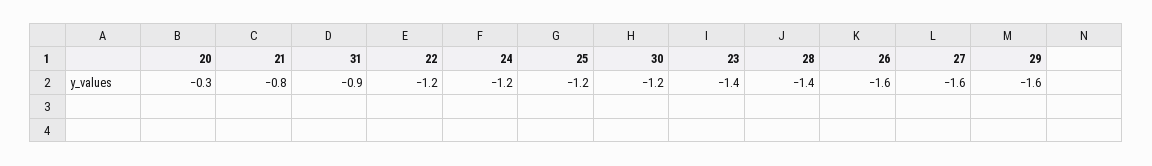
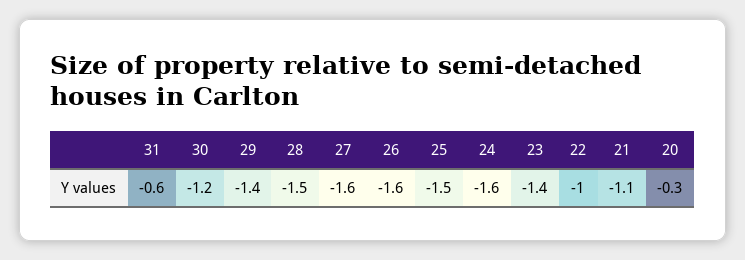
  {
    "20": -0.3,
-   "21": -0.8,
+   "21": -1.1,
-   "31": -0.9,
+   "31": -0.6,
-   "22": -1.2,
+   "22": -1,
-   "24": -1.2,
+   "24": -1.6,
-   "25": -1.2,
+   "25": -1.5,
    "30": -1.2,
    "23": -1.4,
-   "28": -1.4,
+   "28": -1.5,
    "26": -1.6,
    "27": -1.6,
-   "29": -1.6
+   "29": -1.4
  }

